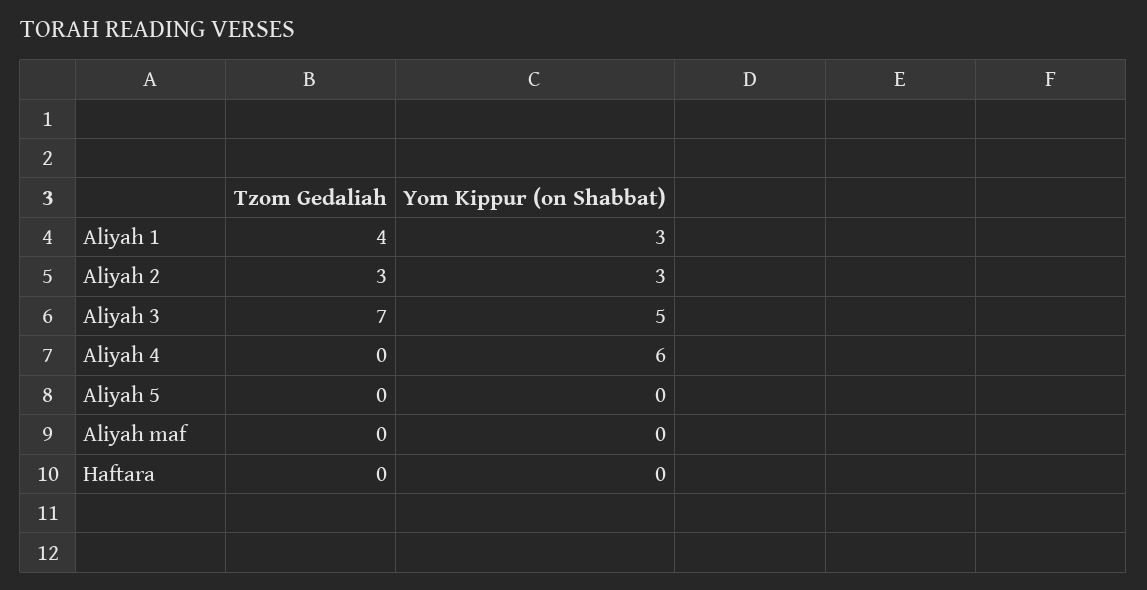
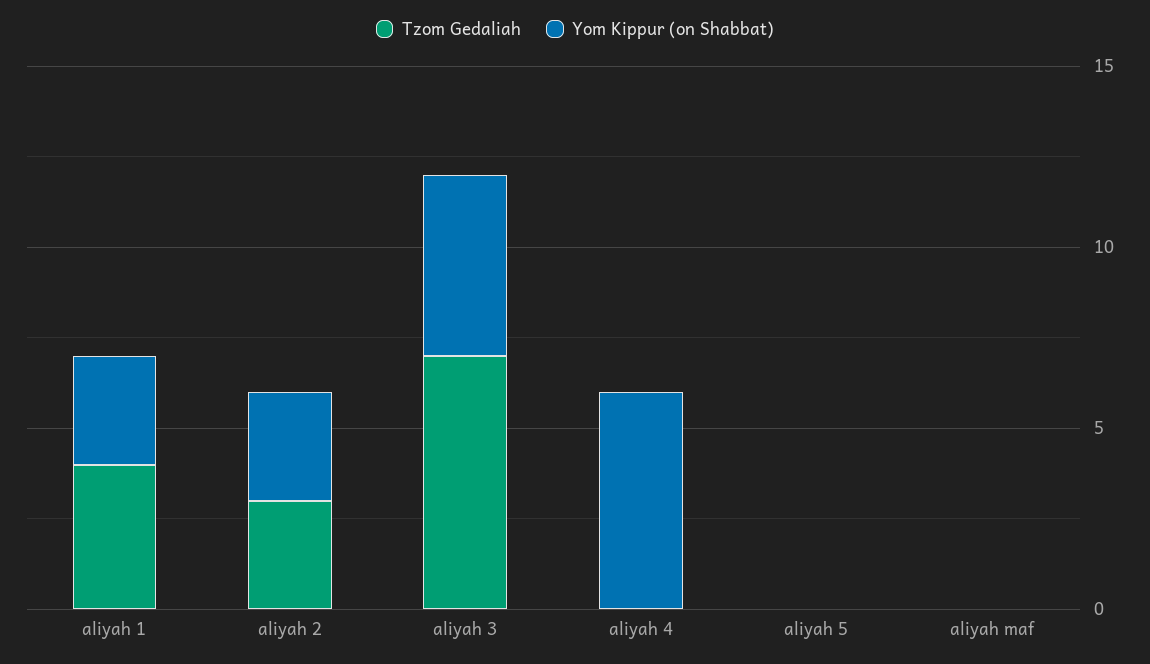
  {
    "Tzom Gedaliah": {
      "Aliyah 1": 4,
      "Aliyah 2": 3,
      "Aliyah 3": 7,
      "Aliyah 4": 0,
      "Aliyah 5": 0,
-     "Aliyah maf": 0,
+     "Aliyah maf": 0
-     "Haftara": 0
    },
    "Yom Kippur (on Shabbat)": {
      "Aliyah 1": 3,
      "Aliyah 2": 3,
      "Aliyah 3": 5,
      "Aliyah 4": 6,
      "Aliyah 5": 0,
-     "Aliyah maf": 0,
+     "Aliyah maf": 0
-     "Haftara": 0
    }
  }

